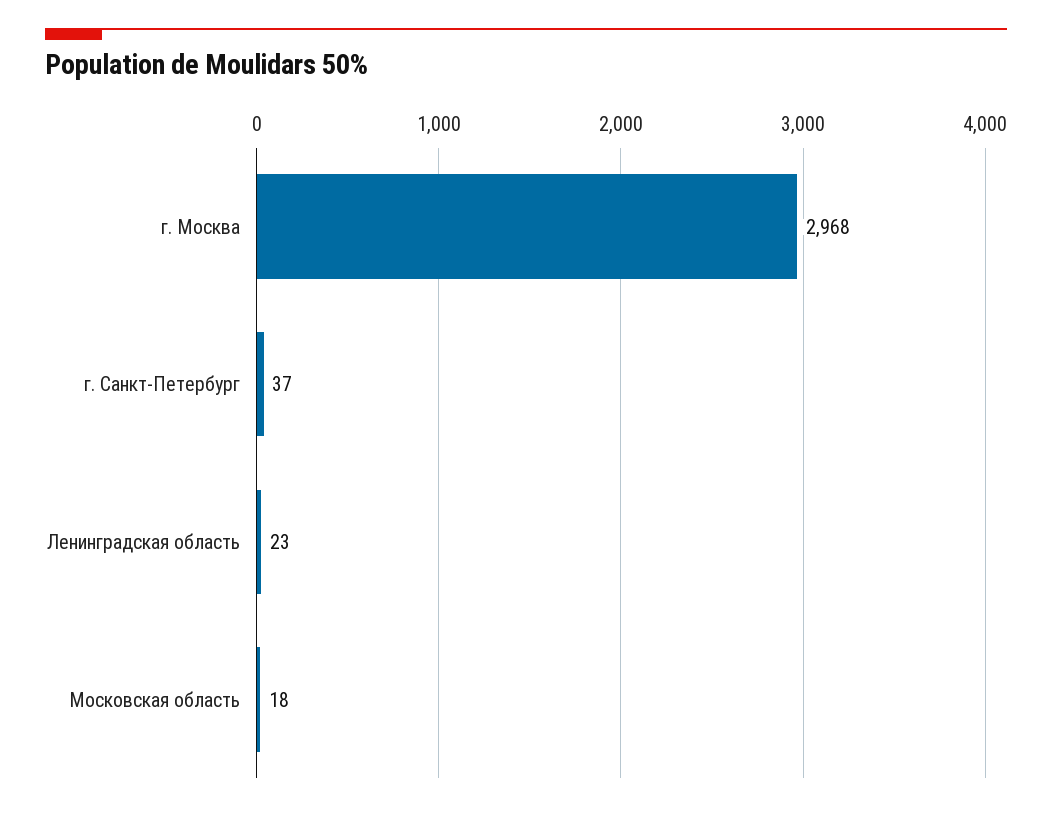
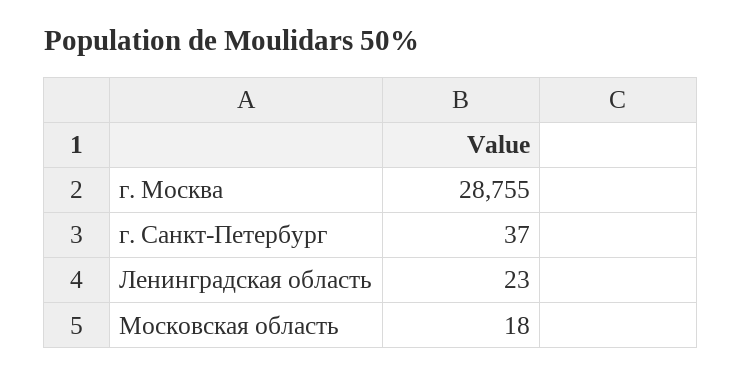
  {
-   "г. Москва": 2968,
+   "г. Москва": 28755,
    "г. Санкт-Петербург": 37,
    "Ленинградская область": 23,
    "Московская область": 18
  }

